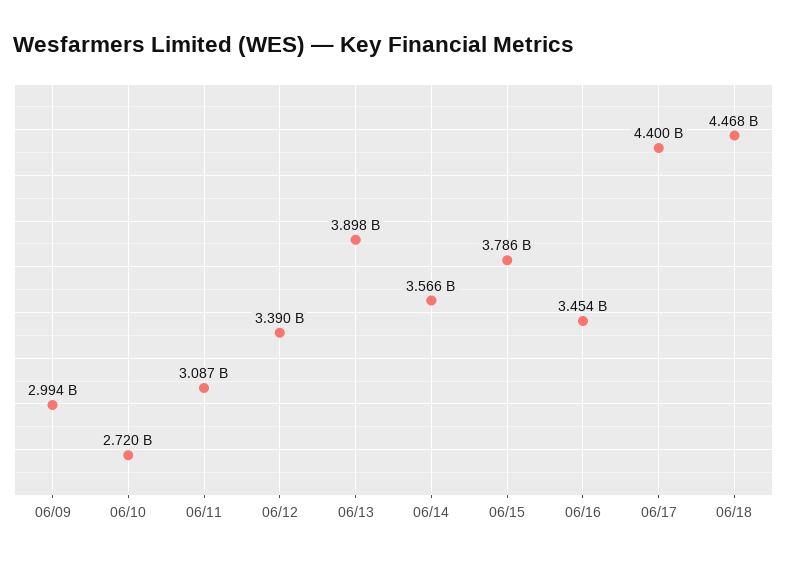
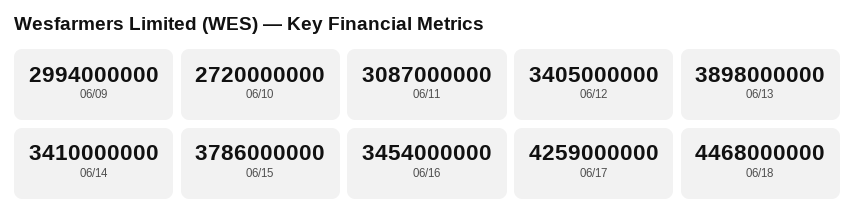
  {
    "06/09": 2994000000,
    "06/10": 2720000000,
    "06/11": 3087000000,
-   "06/12": 3390000000,
+   "06/12": 3405000000,
    "06/13": 3898000000,
-   "06/14": 3566000000,
+   "06/14": 3410000000,
    "06/15": 3786000000,
    "06/16": 3454000000,
-   "06/17": 4400000000,
+   "06/17": 4259000000,
    "06/18": 4468000000
  }

